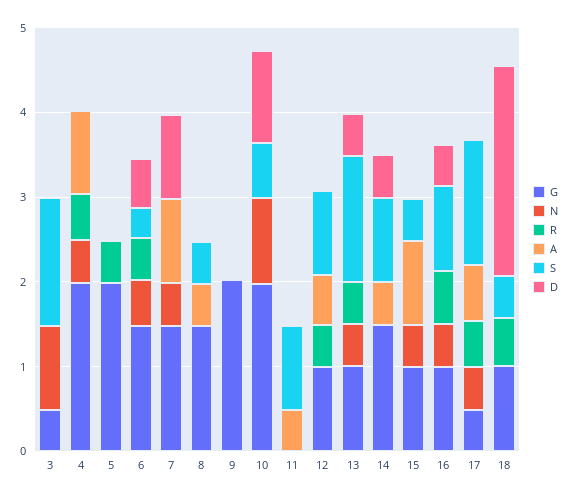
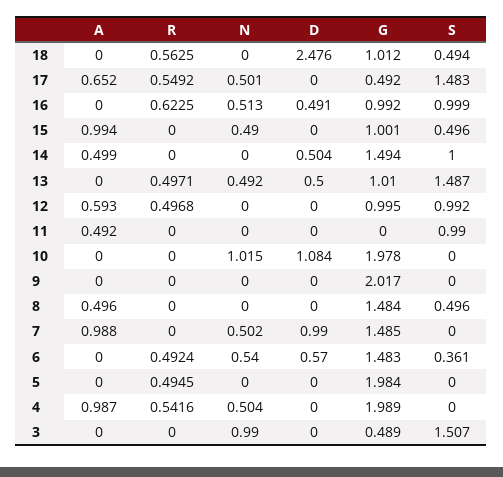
  {
    "G": {
      "3": 0.489,
      "4": 1.989,
      "5": 1.984,
      "6": 1.483,
      "7": 1.485,
      "8": 1.484,
      "9": 2.017,
      "10": 1.978,
      "11": 0,
      "12": 0.995,
      "13": 1.01,
      "14": 1.494,
      "15": 1.001,
      "16": 0.992,
      "17": 0.492,
      "18": 1.012
    },
    "N": {
      "3": 0.99,
      "4": 0.504,
      "5": 0,
      "6": 0.54,
      "7": 0.502,
      "8": 0,
      "9": 0,
      "10": 1.015,
      "11": 0,
      "12": 0,
      "13": 0.492,
      "14": 0,
      "15": 0.49,
      "16": 0.513,
      "17": 0.501,
      "18": 0
    },
    "R": {
      "3": 0,
      "4": 0.5416,
      "5": 0.4945,
      "6": 0.4924,
      "7": 0,
      "8": 0,
      "9": 0,
      "10": 0,
      "11": 0,
      "12": 0.4968,
      "13": 0.4971,
      "14": 0,
      "15": 0,
      "16": 0.6225,
      "17": 0.5492,
      "18": 0.5625
    },
    "A": {
      "3": 0,
      "4": 0.987,
      "5": 0,
      "6": 0,
      "7": 0.988,
      "8": 0.496,
      "9": 0,
      "10": 0,
      "11": 0.492,
      "12": 0.593,
      "13": 0,
      "14": 0.499,
      "15": 0.994,
      "16": 0,
      "17": 0.652,
      "18": 0
    },
    "S": {
      "3": 1.507,
      "4": 0,
      "5": 0,
      "6": 0.361,
      "7": 0,
      "8": 0.496,
      "9": 0,
-     "10": 0.6,
+     "10": 0,
      "11": 0.99,
      "12": 0.992,
      "13": 1.487,
      "14": 1,
      "15": 0.496,
      "16": 0.999,
      "17": 1.483,
      "18": 0.494
    },
    "D": {
      "3": 0,
      "4": 0,
      "5": 0,
      "6": 0.57,
      "7": 0.99,
      "8": 0,
      "9": 0,
      "10": 1.084,
      "11": 0,
      "12": 0,
      "13": 0.5,
      "14": 0.504,
      "15": 0,
      "16": 0.491,
      "17": 0,
      "18": 2.476
    }
  }

